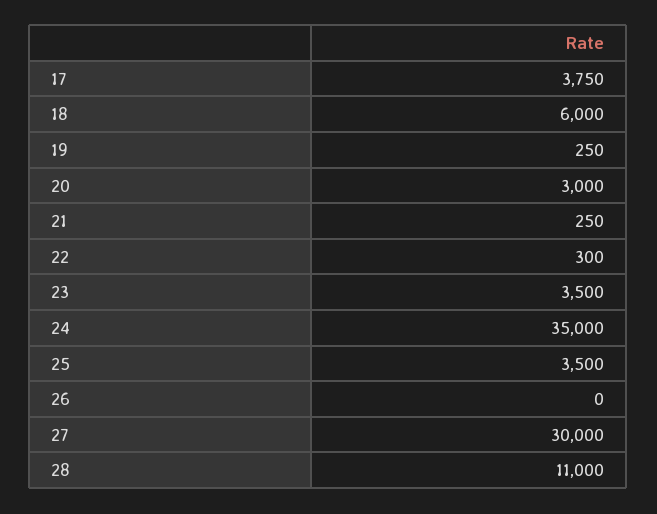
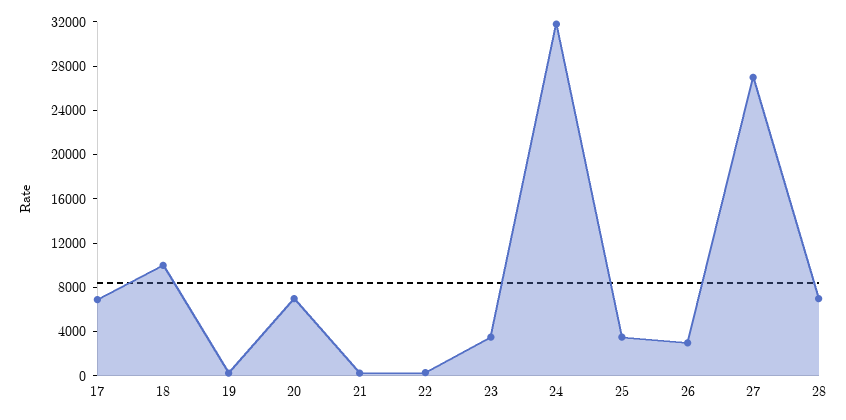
  {
-   "17": 3750,
+   "17": 7000,
-   "18": 6000,
+   "18": 10000,
    "19": 250,
-   "20": 3000,
+   "20": 7000,
    "21": 250,
    "22": 300,
    "23": 3500,
-   "24": 35000,
+   "24": 32000,
    "25": 3500,
-   "26": 0,
+   "26": 3000,
-   "27": 30000,
+   "27": 27000,
-   "28": 11000
+   "28": 7000
  }

